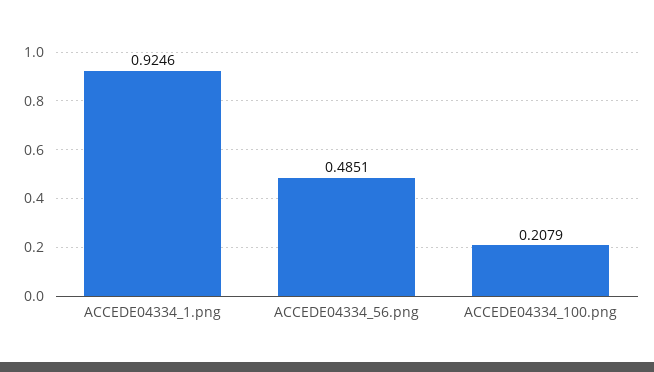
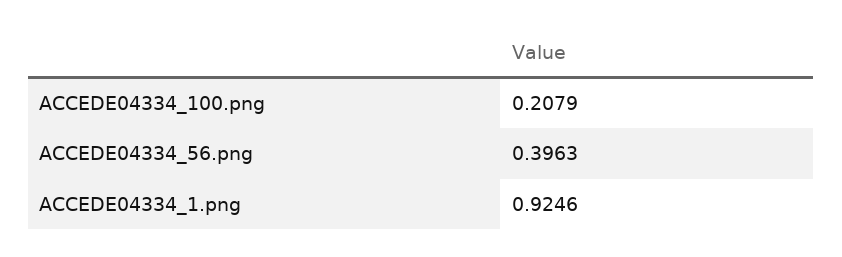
  {
    "ACCEDE04334_1.png": 0.9246,
-   "ACCEDE04334_56.png": 0.4851,
+   "ACCEDE04334_56.png": 0.3963,
    "ACCEDE04334_100.png": 0.2079
  }

